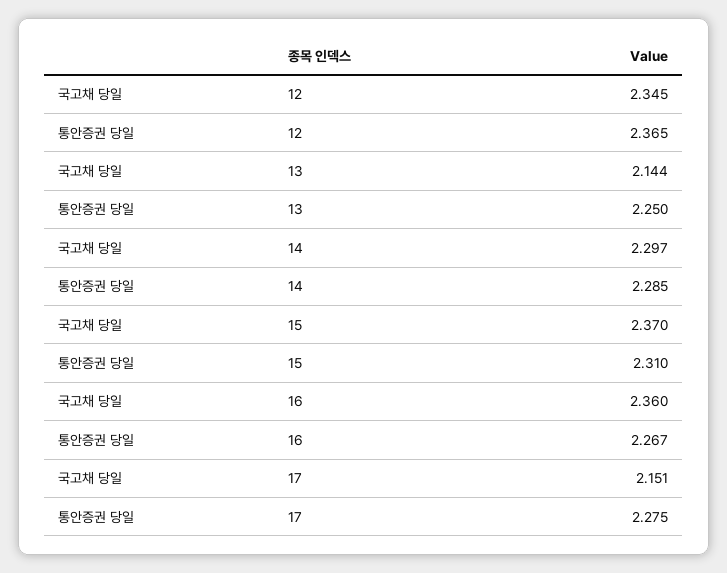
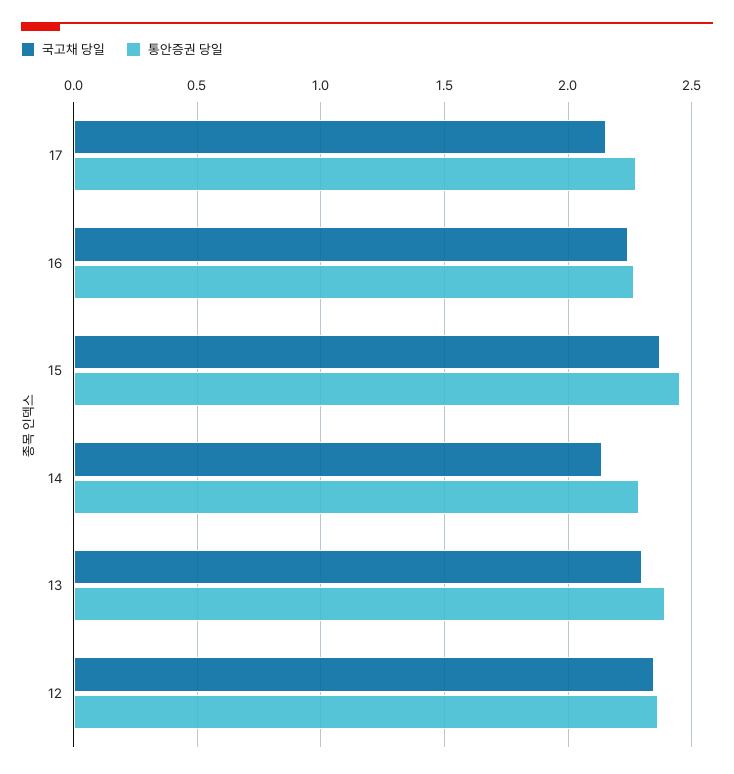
  {
    "국고채 당일": {
      "12": 2.345,
-     "13": 2.144,
+     "13": 2.3,
-     "14": 2.297,
+     "14": 2.15,
      "15": 2.37,
-     "16": 2.36,
+     "16": 2.25,
      "17": 2.151
    },
    "통안증권 당일": {
      "12": 2.365,
-     "13": 2.25,
+     "13": 2.4,
      "14": 2.285,
-     "15": 2.31,
+     "15": 2.45,
      "16": 2.267,
      "17": 2.275
    }
  }

